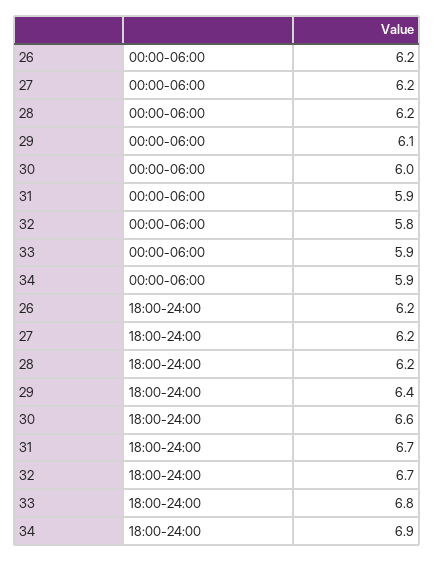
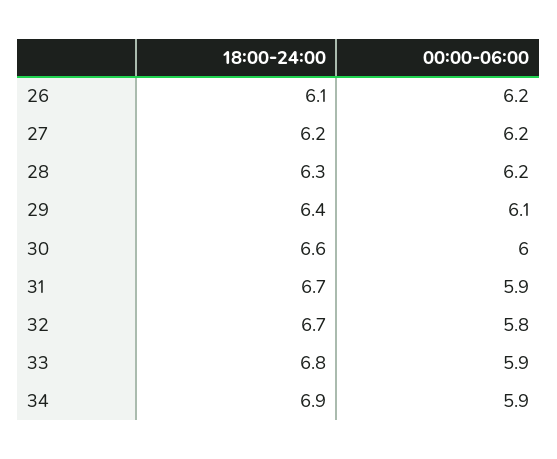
  {
    "26": {
      "00:00-06:00": 6.2,
-     "18:00-24:00": 6.2
+     "18:00-24:00": 6.1
    },
    "27": {
      "00:00-06:00": 6.2,
      "18:00-24:00": 6.2
    },
    "28": {
      "00:00-06:00": 6.2,
-     "18:00-24:00": 6.2
+     "18:00-24:00": 6.3
    },
    "29": {
      "00:00-06:00": 6.1,
      "18:00-24:00": 6.4
    },
    "30": {
      "00:00-06:00": 6,
      "18:00-24:00": 6.6
    },
    "31": {
      "00:00-06:00": 5.9,
      "18:00-24:00": 6.7
    },
    "32": {
      "00:00-06:00": 5.8,
      "18:00-24:00": 6.7
    },
    "33": {
      "00:00-06:00": 5.9,
      "18:00-24:00": 6.8
    },
    "34": {
      "00:00-06:00": 5.9,
      "18:00-24:00": 6.9
    }
  }

